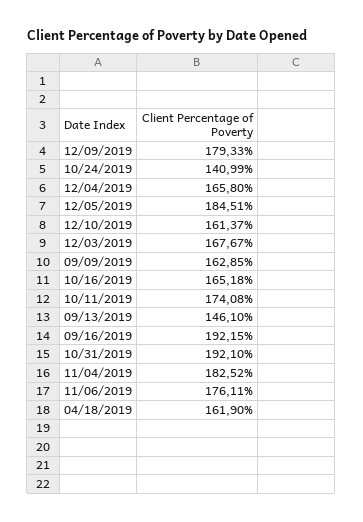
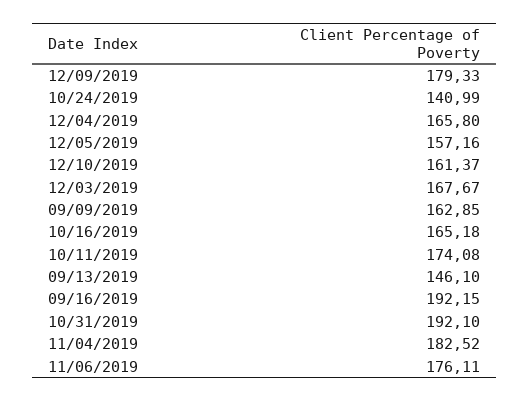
  {
    "12/09/2019": 179.33,
    "10/24/2019": 140.99,
    "12/04/2019": 165.8,
-   "12/05/2019": 184.51,
+   "12/05/2019": 157.16,
    "12/10/2019": 161.37,
    "12/03/2019": 167.67,
    "09/09/2019": 162.85,
    "10/16/2019": 165.18,
    "10/11/2019": 174.08,
    "09/13/2019": 146.1,
    "09/16/2019": 192.15,
    "10/31/2019": 192.1,
    "11/04/2019": 182.52,
-   "11/06/2019": 176.11,
+   "11/06/2019": 176.11
-   "04/18/2019": 161.9
  }

